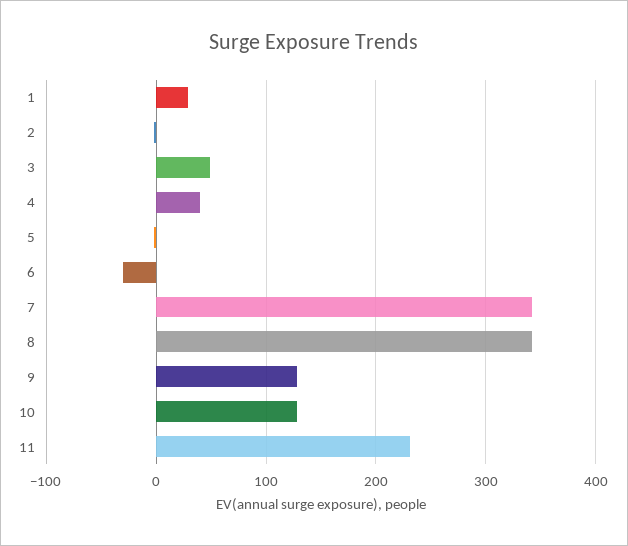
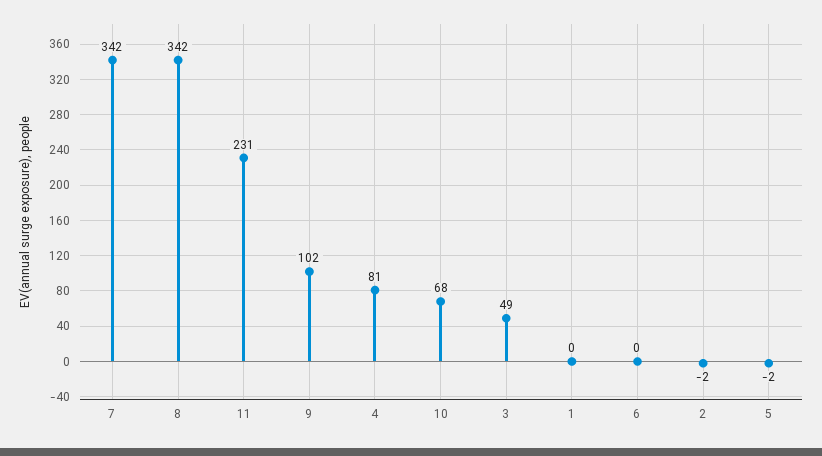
  {
-   "1": 30,
+   "1": 0,
    "2": -2,
    "3": 49,
-   "4": 40,
+   "4": 81,
    "5": -2,
-   "6": -30,
+   "6": 0,
    "7": 342,
    "8": 342,
-   "9": 130,
+   "9": 102,
-   "10": 130,
+   "10": 68,
    "11": 231
  }

